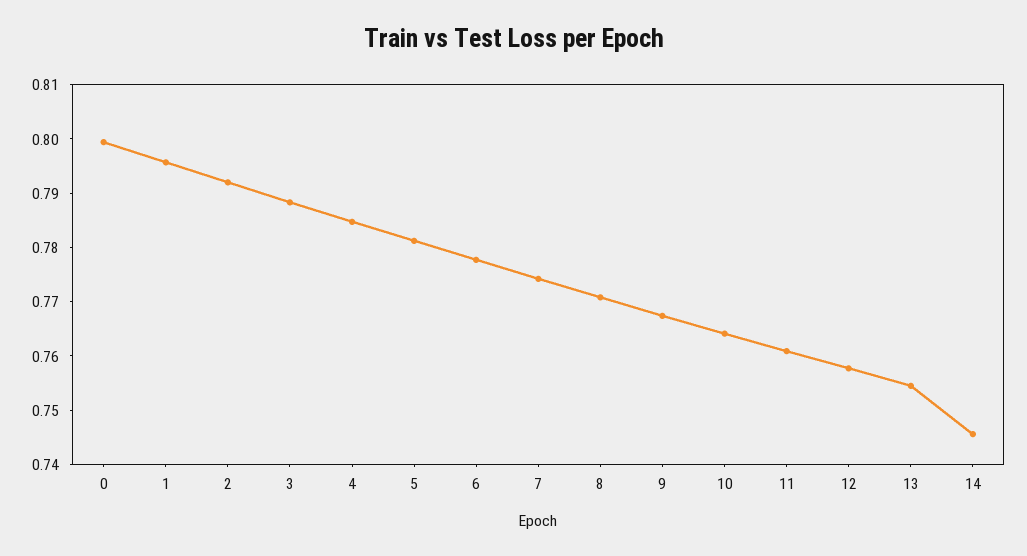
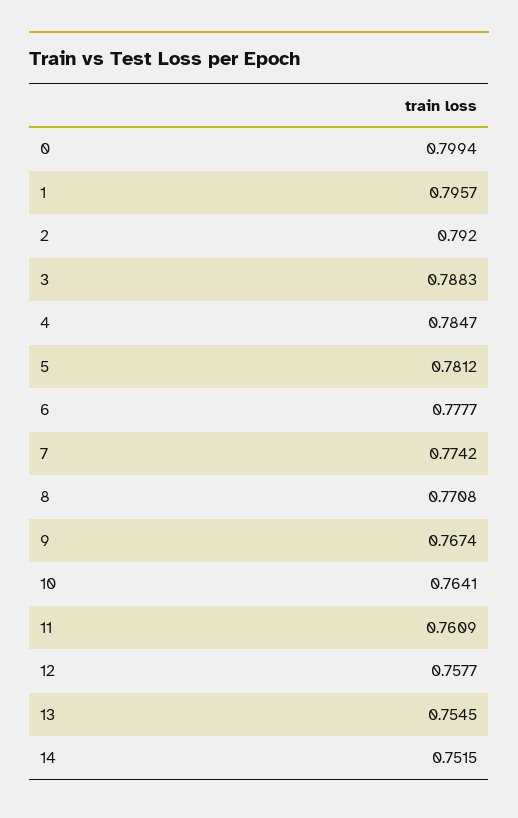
  {
    "0": 0.7994,
    "1": 0.7957,
    "2": 0.792,
    "3": 0.7883,
    "4": 0.7847,
    "5": 0.7812,
    "6": 0.7777,
    "7": 0.7742,
    "8": 0.7708,
    "9": 0.7674,
    "10": 0.7641,
    "11": 0.7609,
    "12": 0.7577,
    "13": 0.7545,
-   "14": 0.746
+   "14": 0.7515
  }

